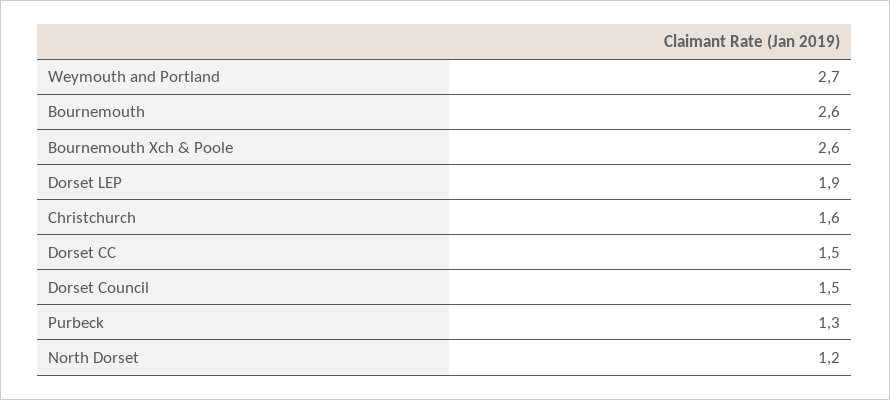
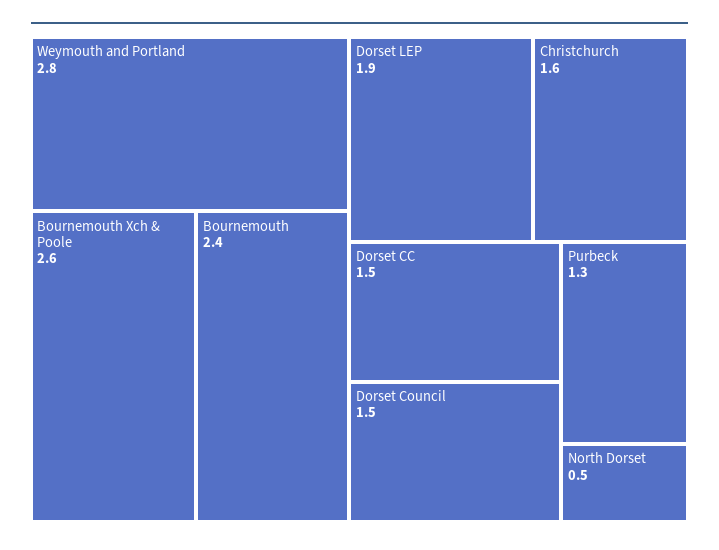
  {
-   "Weymouth and Portland": 2.7,
+   "Weymouth and Portland": 2.8,
-   "Bournemouth": 2.6,
+   "Bournemouth": 2.4,
    "Bournemouth Xch & Poole": 2.6,
    "Dorset LEP": 1.9,
    "Christchurch": 1.6,
    "Dorset CC": 1.5,
    "Dorset Council": 1.5,
    "Purbeck": 1.3,
-   "North Dorset": 1.2
+   "North Dorset": 0.5
  }

